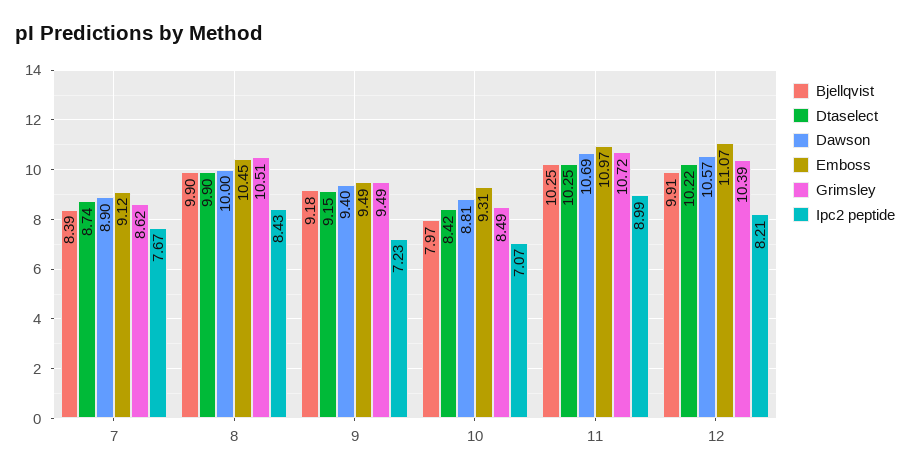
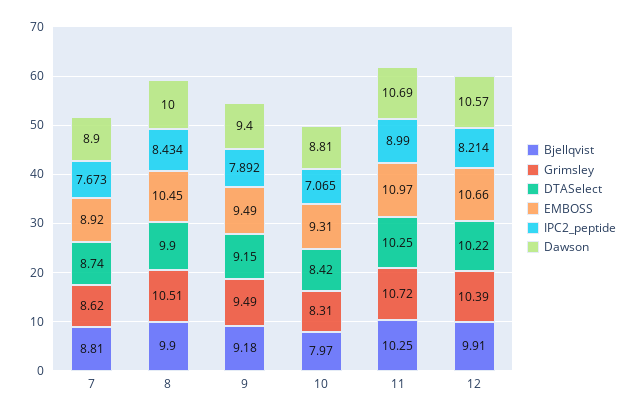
  {
    "Bjellqvist": {
-     "7": 8.39,
+     "7": 8.81,
      "8": 9.9,
      "9": 9.18,
      "10": 7.97,
      "11": 10.25,
      "12": 9.91
    },
    "Dtaselect": {
      "7": 8.74,
      "8": 9.9,
      "9": 9.15,
      "10": 8.42,
      "11": 10.25,
      "12": 10.22
    },
    "Dawson": {
      "7": 8.9,
      "8": 10,
      "9": 9.4,
      "10": 8.81,
      "11": 10.69,
      "12": 10.57
    },
    "Emboss": {
-     "7": 9.12,
+     "7": 8.92,
      "8": 10.45,
      "9": 9.49,
      "10": 9.31,
      "11": 10.97,
-     "12": 11.07
+     "12": 10.66
    },
    "Grimsley": {
      "7": 8.62,
      "8": 10.51,
      "9": 9.49,
-     "10": 8.49,
+     "10": 8.31,
      "11": 10.72,
      "12": 10.39
    },
    "Ipc2 peptide": {
      "7": 7.673,
      "8": 8.434,
-     "9": 7.23,
+     "9": 7.892,
      "10": 7.065,
      "11": 8.99,
      "12": 8.214
    }
  }

